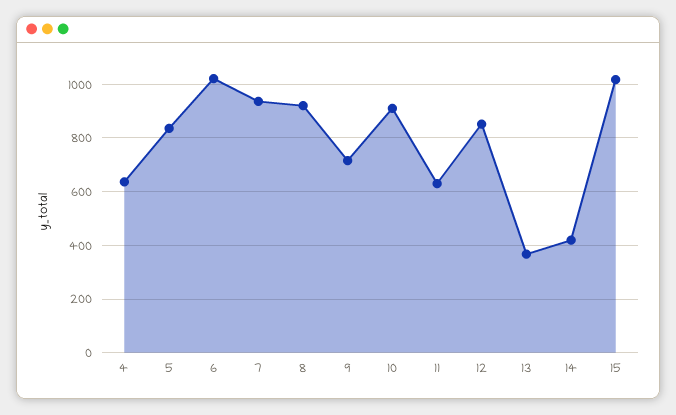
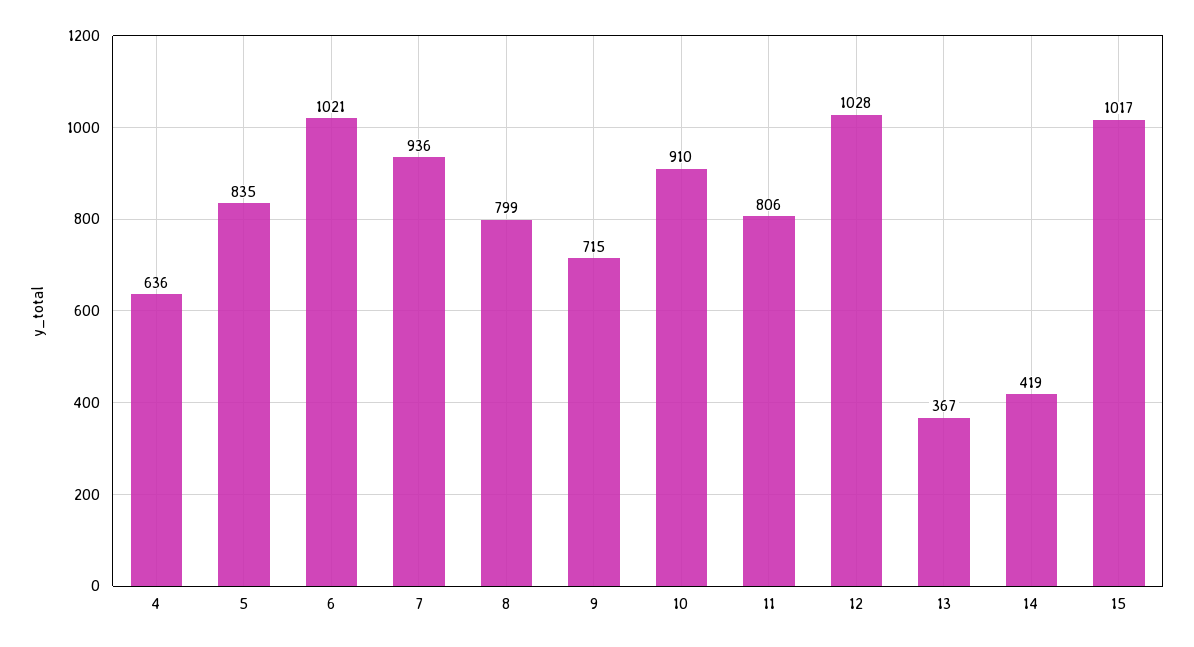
  {
    "4": 636,
    "5": 835,
    "6": 1021,
    "7": 936,
-   "8": 925,
+   "8": 799,
    "9": 715,
    "10": 910,
-   "11": 625,
+   "11": 806,
-   "12": 850,
+   "12": 1028,
    "13": 367,
    "14": 419,
    "15": 1017
  }

